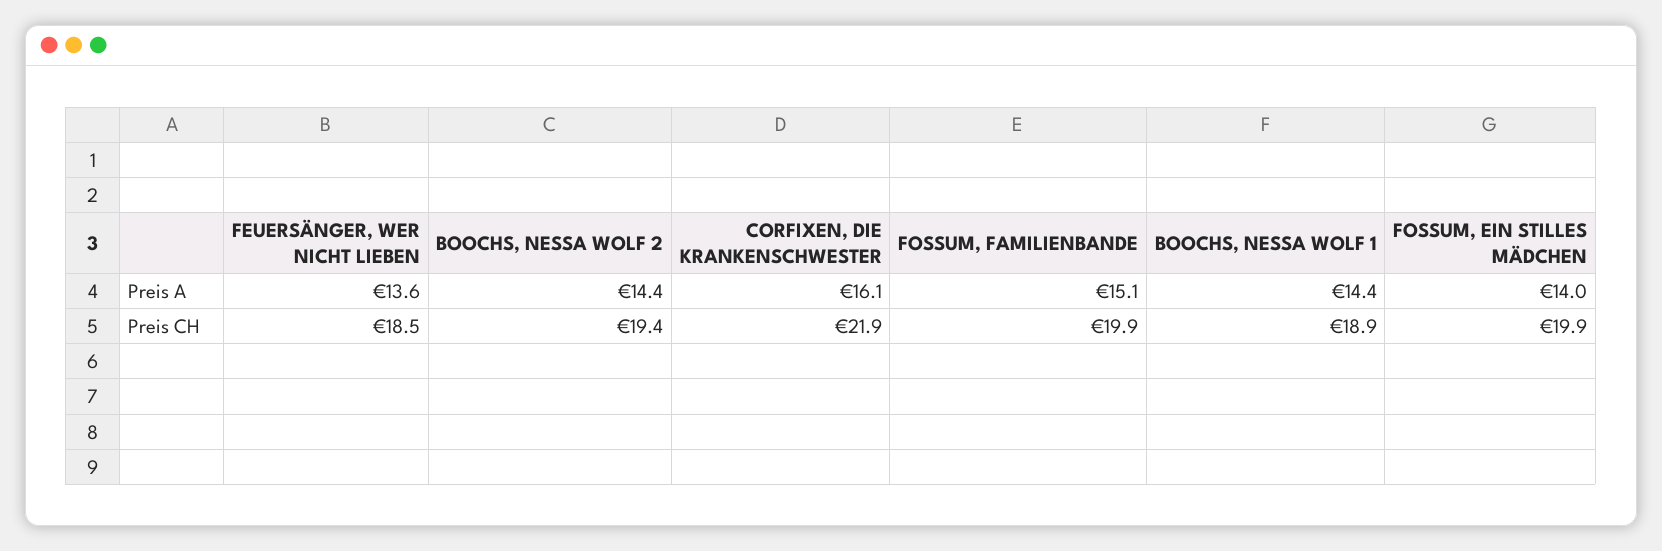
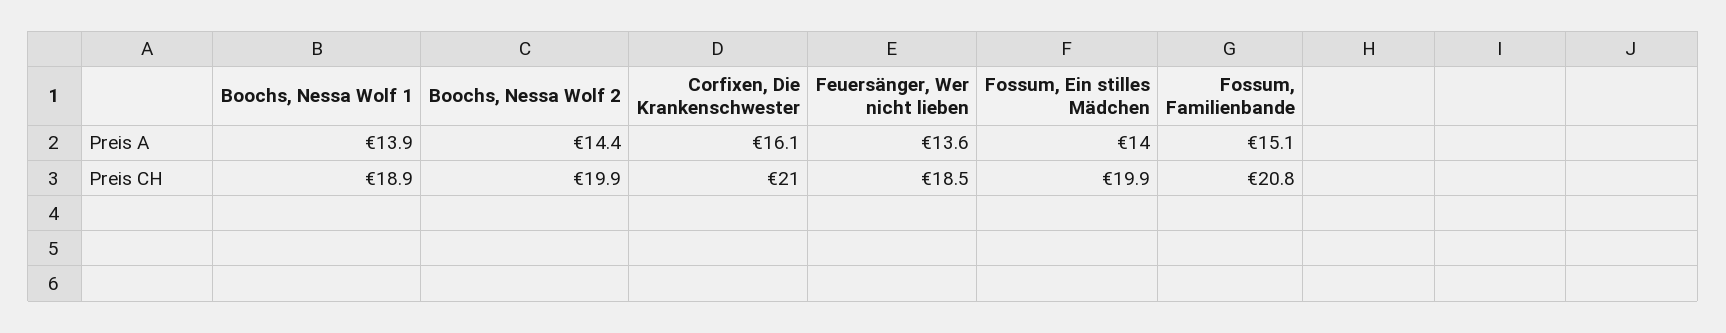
  {
    "FEUERSÄNGER, WER NICHT LIEBEN": {
      "Preis A": 13.6,
      "Preis CH": 18.5
    },
    "BOOCHS, NESSA WOLF 2": {
      "Preis A": 14.4,
-     "Preis CH": 19.4
+     "Preis CH": 19.9
    },
    "CORFIXEN, DIE KRANKENSCHWESTER": {
      "Preis A": 16.1,
-     "Preis CH": 21.9
+     "Preis CH": 21
    },
    "FOSSUM, FAMILIENBANDE": {
      "Preis A": 15.1,
-     "Preis CH": 19.9
+     "Preis CH": 20.8
    },
    "BOOCHS, NESSA WOLF 1": {
-     "Preis A": 14.4,
+     "Preis A": 13.9,
      "Preis CH": 18.9
    },
    "FOSSUM, EIN STILLES MÄDCHEN": {
      "Preis A": 14,
      "Preis CH": 19.9
    }
  }

